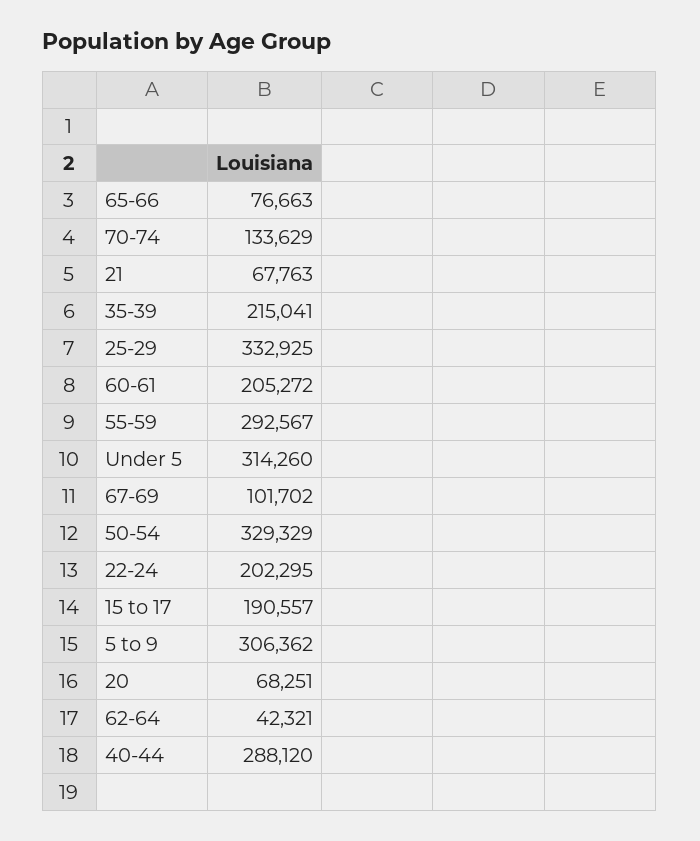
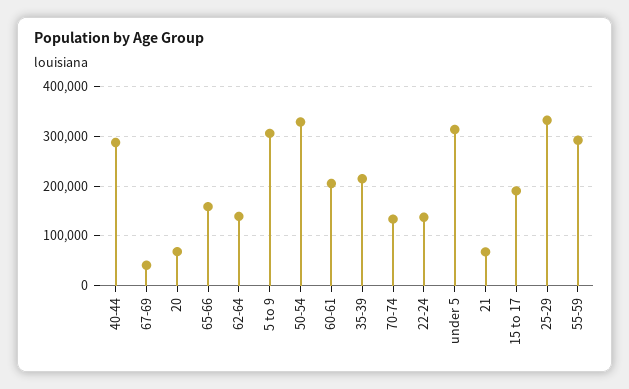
  {
-   "65-66": 76663,
+   "65-66": 160000,
    "70-74": 133629,
    "21": 67763,
    "35-39": 215041,
    "25-29": 332925,
    "60-61": 205272,
    "55-59": 292567,
    "Under 5": 314260,
-   "67-69": 101702,
+   "67-69": 40000,
    "50-54": 329329,
-   "22-24": 202295,
+   "22-24": 140000,
    "15 to 17": 190557,
    "5 to 9": 306362,
    "20": 68251,
-   "62-64": 42321,
+   "62-64": 140000,
    "40-44": 288120
  }

